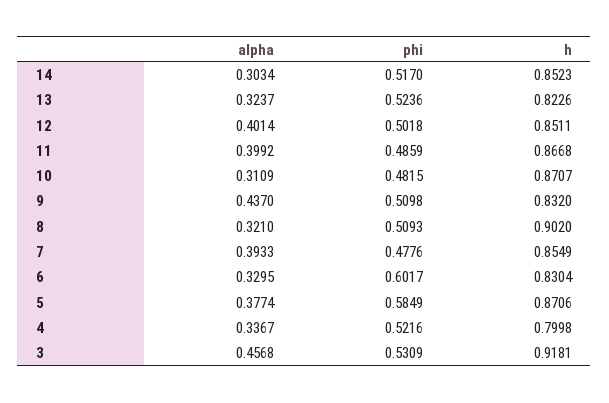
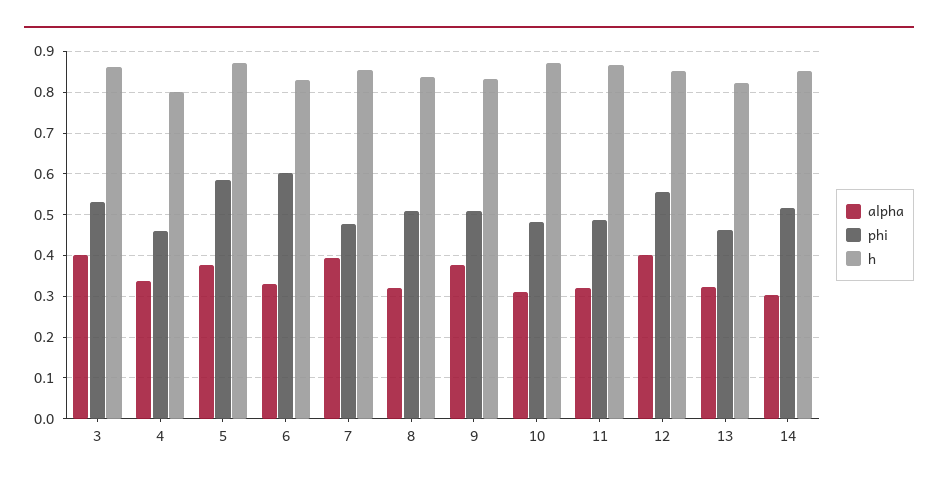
  {
    "alpha": {
      "14": 0.3034,
      "13": 0.3237,
      "12": 0.4014,
-     "11": 0.3992,
+     "11": 0.32,
      "10": 0.3109,
-     "9": 0.437,
+     "9": 0.38,
      "8": 0.321,
      "7": 0.3933,
      "6": 0.3295,
      "5": 0.3774,
      "4": 0.3367,
-     "3": 0.4568
+     "3": 0.4
    },
    "phi": {
      "14": 0.517,
-     "13": 0.5236,
+     "13": 0.46,
-     "12": 0.5018,
+     "12": 0.56,
      "11": 0.4859,
      "10": 0.4815,
      "9": 0.5098,
      "8": 0.5093,
      "7": 0.4776,
      "6": 0.6017,
      "5": 0.5849,
-     "4": 0.5216,
+     "4": 0.46,
      "3": 0.5309
    },
    "h": {
      "14": 0.8523,
      "13": 0.8226,
      "12": 0.8511,
      "11": 0.8668,
      "10": 0.8707,
      "9": 0.832,
-     "8": 0.902,
+     "8": 0.84,
      "7": 0.8549,
      "6": 0.8304,
      "5": 0.8706,
      "4": 0.7998,
-     "3": 0.9181
+     "3": 0.86
    }
  }

